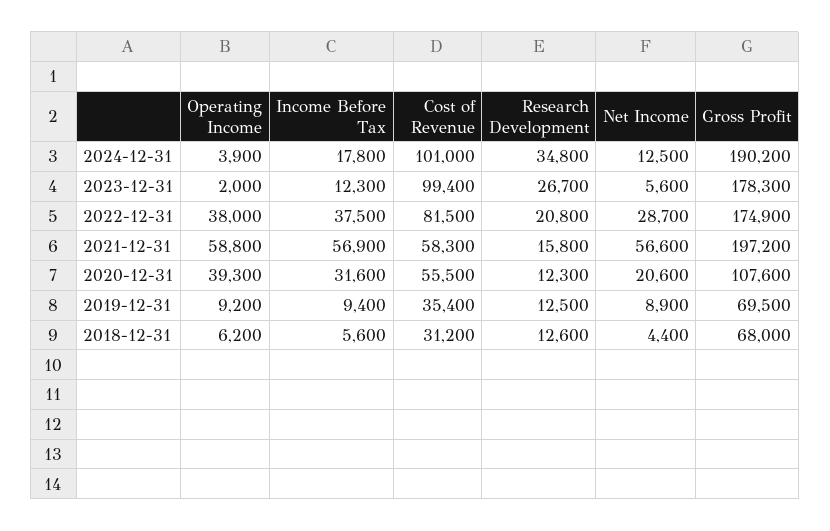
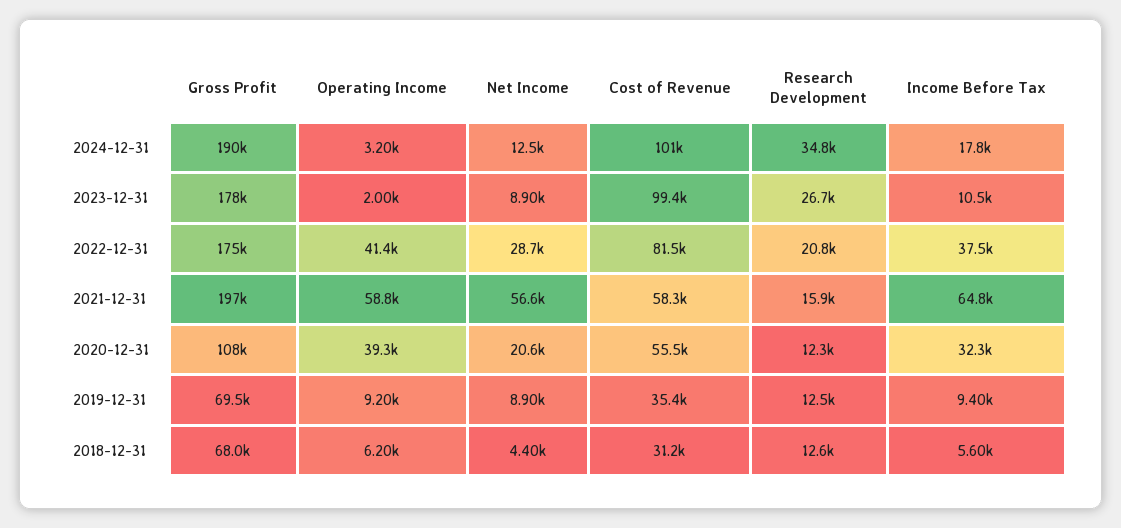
  {
    "Operating Income": {
-     "2024-12-31": 3900,
+     "2024-12-31": 3200,
      "2023-12-31": 2000,
-     "2022-12-31": 38000,
+     "2022-12-31": 41400,
      "2021-12-31": 58800,
      "2020-12-31": 39300,
      "2019-12-31": 9200,
      "2018-12-31": 6200
    },
    "Income Before Tax": {
      "2024-12-31": 17800,
-     "2023-12-31": 12300,
+     "2023-12-31": 10500,
      "2022-12-31": 37500,
-     "2021-12-31": 56900,
+     "2021-12-31": 64800,
-     "2020-12-31": 31600,
+     "2020-12-31": 32300,
      "2019-12-31": 9400,
      "2018-12-31": 5600
    },
    "Cost of Revenue": {
      "2024-12-31": 101000,
      "2023-12-31": 99400,
      "2022-12-31": 81500,
      "2021-12-31": 58300,
      "2020-12-31": 55500,
      "2019-12-31": 35400,
      "2018-12-31": 31200
    },
    "Research Development": {
      "2024-12-31": 34800,
      "2023-12-31": 26700,
      "2022-12-31": 20800,
-     "2021-12-31": 15800,
+     "2021-12-31": 15900,
      "2020-12-31": 12300,
      "2019-12-31": 12500,
      "2018-12-31": 12600
    },
    "Net Income": {
      "2024-12-31": 12500,
-     "2023-12-31": 5600,
+     "2023-12-31": 8900,
      "2022-12-31": 28700,
      "2021-12-31": 56600,
      "2020-12-31": 20600,
      "2019-12-31": 8900,
      "2018-12-31": 4400
    },
    "Gross Profit": {
      "2024-12-31": 190200,
      "2023-12-31": 178300,
      "2022-12-31": 174900,
      "2021-12-31": 197200,
      "2020-12-31": 107600,
      "2019-12-31": 69500,
      "2018-12-31": 68000
    }
  }

